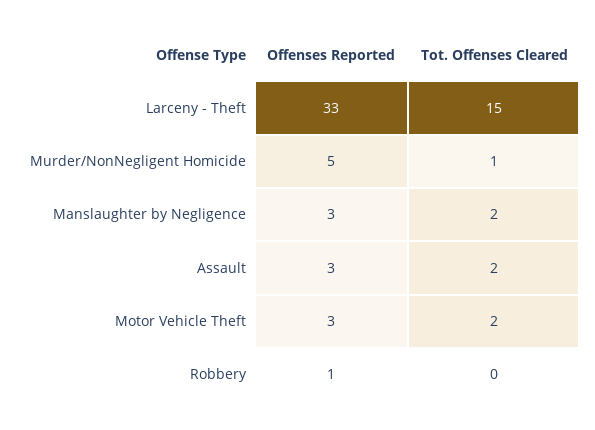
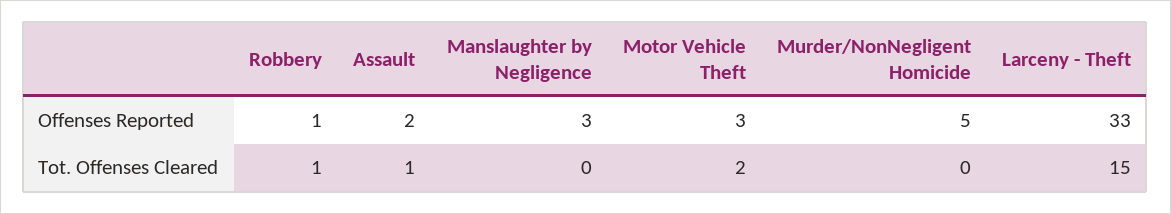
  {
    "Offenses Reported": {
      "Larceny - Theft": 33,
      "Murder/NonNegligent Homicide": 5,
      "Manslaughter by Negligence": 3,
-     "Assault": 3,
+     "Assault": 2,
      "Motor Vehicle Theft": 3,
      "Robbery": 1
    },
    "Tot. Offenses Cleared": {
      "Larceny - Theft": 15,
-     "Murder/NonNegligent Homicide": 1,
+     "Murder/NonNegligent Homicide": 0,
-     "Manslaughter by Negligence": 2,
+     "Manslaughter by Negligence": 0,
-     "Assault": 2,
+     "Assault": 1,
      "Motor Vehicle Theft": 2,
-     "Robbery": 0
+     "Robbery": 1
    }
  }

